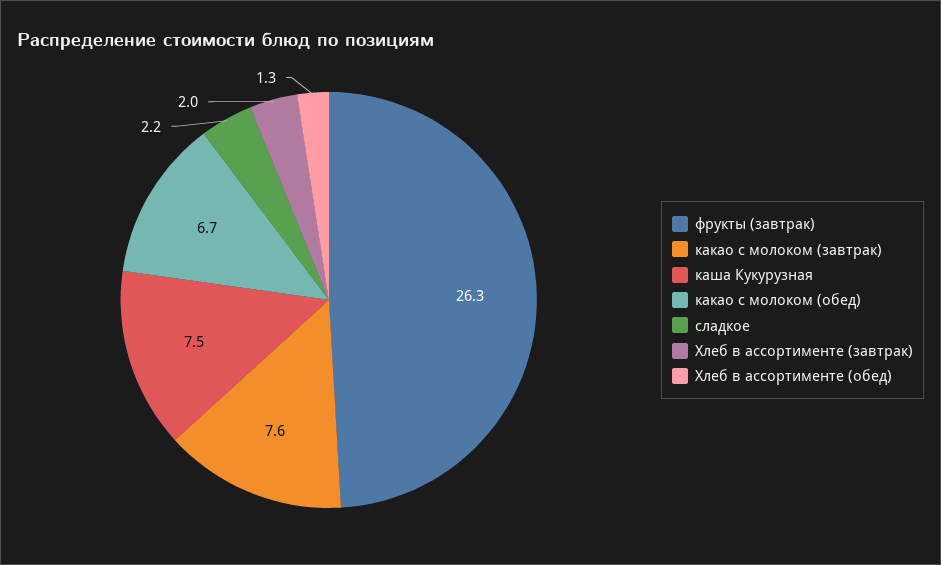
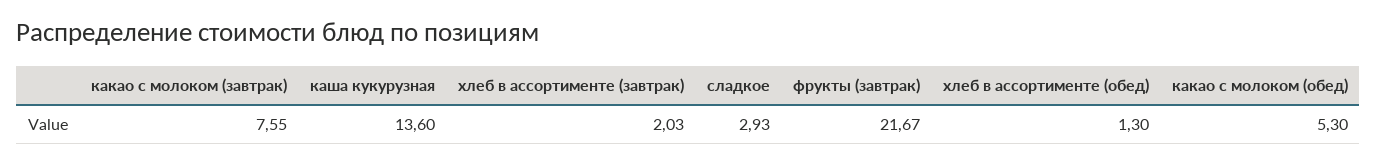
  {
-   "фрукты (завтрак)": 26.3,
+   "фрукты (завтрак)": 21.67,
    "какао с молоком (завтрак)": 7.55,
-   "каша Кукурузная": 7.5,
+   "каша Кукурузная": 13.6,
-   "какао с молоком (обед)": 6.7,
+   "какао с молоком (обед)": 5.3,
-   "сладкое": 2.2,
+   "сладкое": 2.93,
    "Хлеб в ассортименте (завтрак)": 2.03,
    "Хлеб в ассортименте (обед)": 1.3
  }

